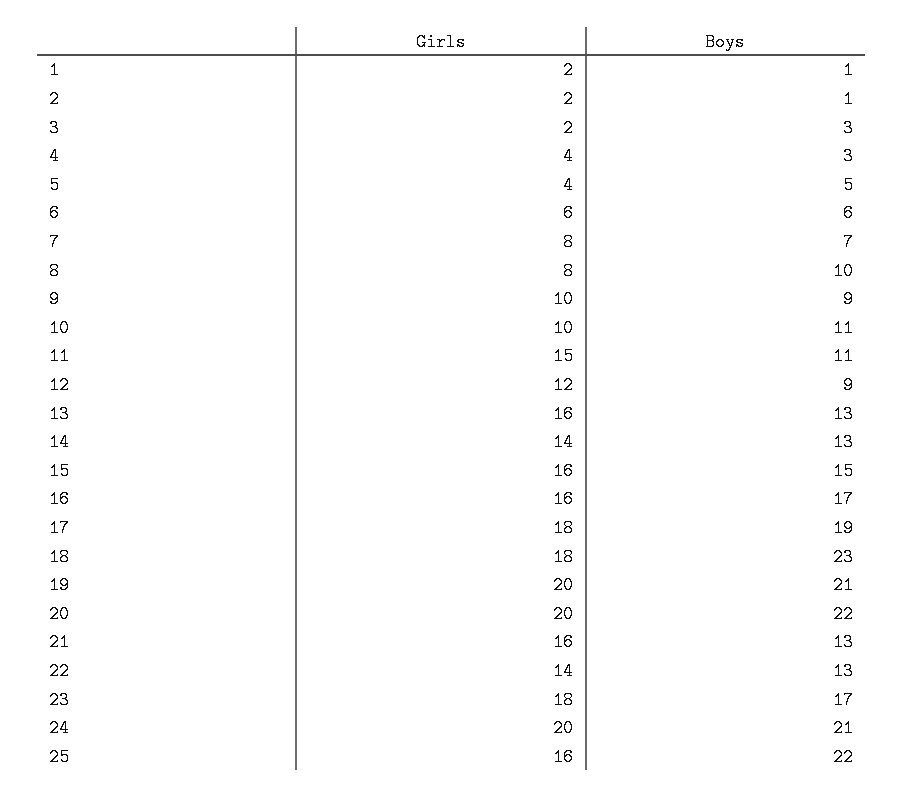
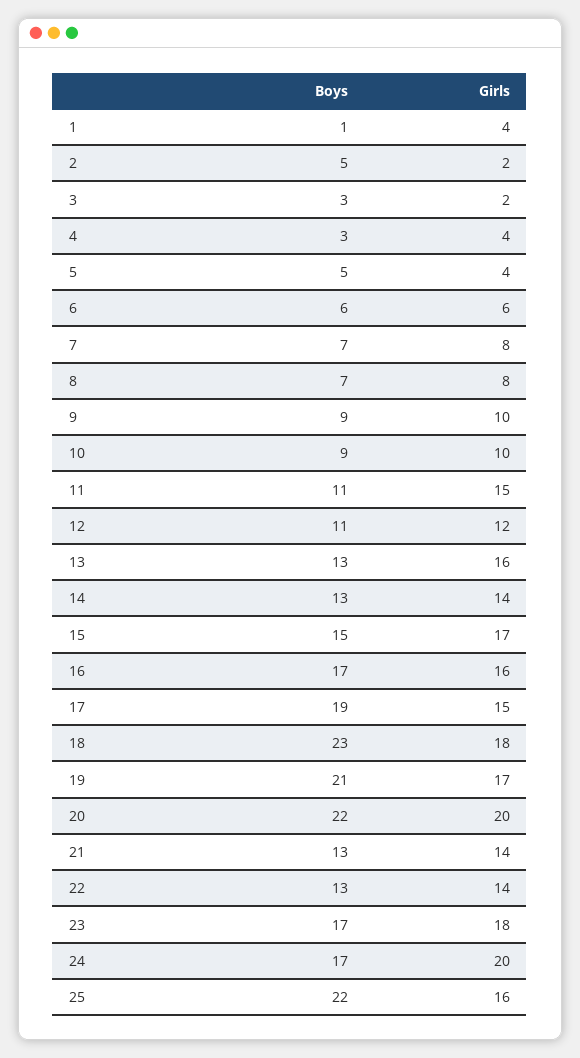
  {
    "Girls": {
-     "1": 2,
+     "1": 4,
      "2": 2,
      "3": 2,
      "4": 4,
      "5": 4,
      "6": 6,
      "7": 8,
      "8": 8,
      "9": 10,
      "10": 10,
      "11": 15,
      "12": 12,
      "13": 16,
      "14": 14,
-     "15": 16,
+     "15": 17,
      "16": 16,
-     "17": 18,
+     "17": 15,
      "18": 18,
-     "19": 20,
+     "19": 17,
      "20": 20,
-     "21": 16,
+     "21": 14,
      "22": 14,
      "23": 18,
      "24": 20,
      "25": 16
    },
    "Boys": {
      "1": 1,
-     "2": 1,
+     "2": 5,
      "3": 3,
      "4": 3,
      "5": 5,
      "6": 6,
      "7": 7,
-     "8": 10,
+     "8": 7,
      "9": 9,
-     "10": 11,
+     "10": 9,
      "11": 11,
-     "12": 9,
+     "12": 11,
      "13": 13,
      "14": 13,
      "15": 15,
      "16": 17,
      "17": 19,
      "18": 23,
      "19": 21,
      "20": 22,
      "21": 13,
      "22": 13,
      "23": 17,
-     "24": 21,
+     "24": 17,
      "25": 22
    }
  }

